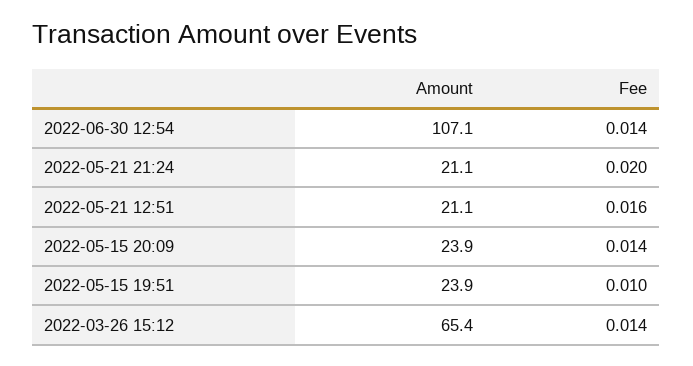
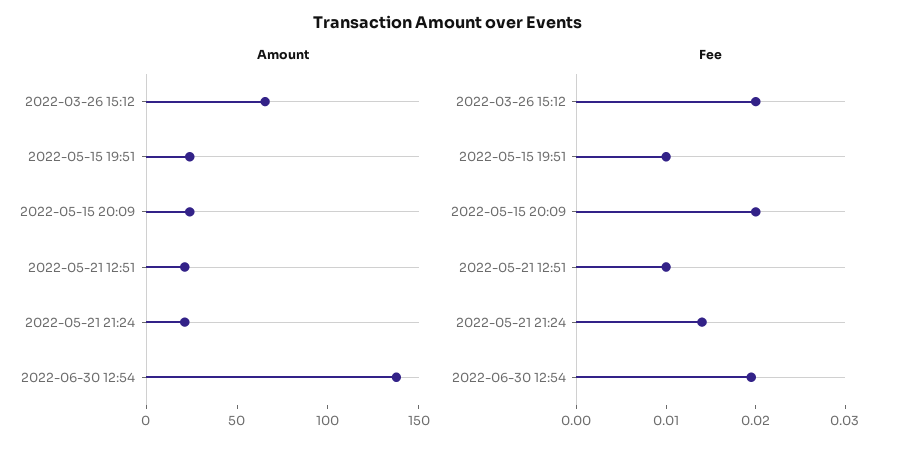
  {
    "Amount": {
-     "2022-06-30 12:54": 107.1,
+     "2022-06-30 12:54": 140,
      "2022-05-21 21:24": 21.1,
      "2022-05-21 12:51": 21.1,
      "2022-05-15 20:09": 23.9,
      "2022-05-15 19:51": 23.9,
      "2022-03-26 15:12": 65.4
    },
    "Fee": {
-     "2022-06-30 12:54": 0.014,
+     "2022-06-30 12:54": 0.02,
-     "2022-05-21 21:24": 0.02,
+     "2022-05-21 21:24": 0.014,
-     "2022-05-21 12:51": 0.016,
+     "2022-05-21 12:51": 0.01,
-     "2022-05-15 20:09": 0.014,
+     "2022-05-15 20:09": 0.02,
      "2022-05-15 19:51": 0.01,
-     "2022-03-26 15:12": 0.014
+     "2022-03-26 15:12": 0.02
    }
  }

